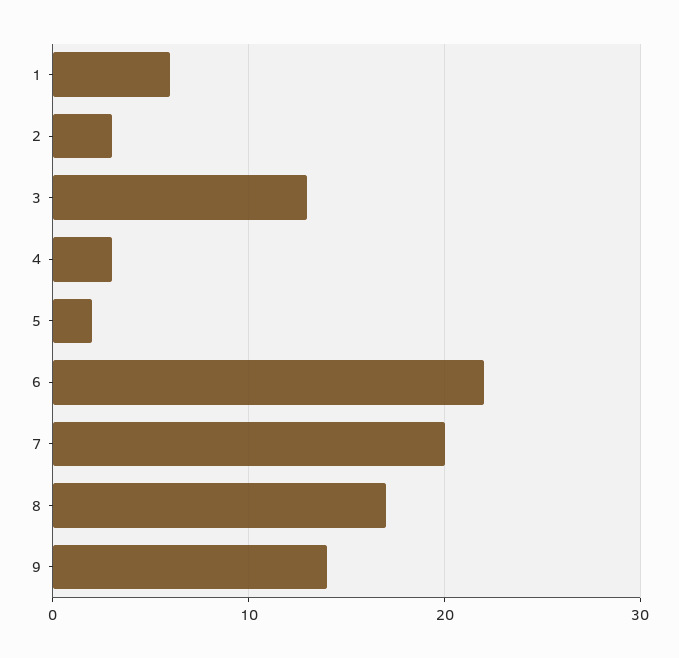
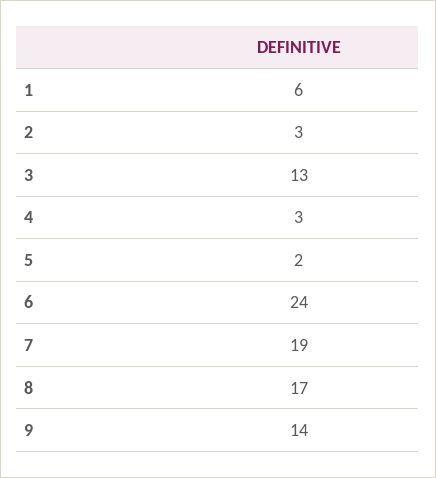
  {
    "1": 6,
    "2": 3,
    "3": 13,
    "4": 3,
    "5": 2,
-   "6": 22,
+   "6": 24,
-   "7": 20,
+   "7": 19,
    "8": 17,
    "9": 14
  }

